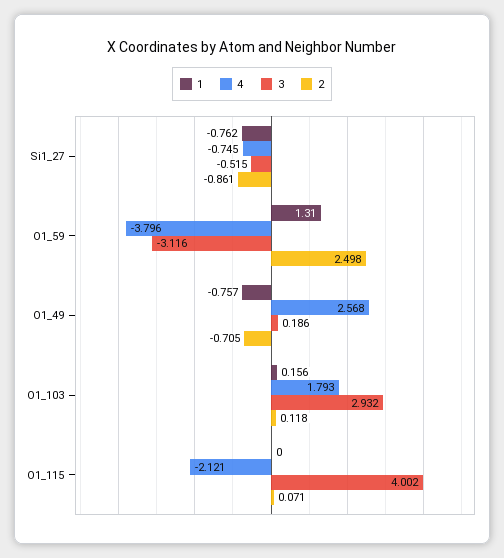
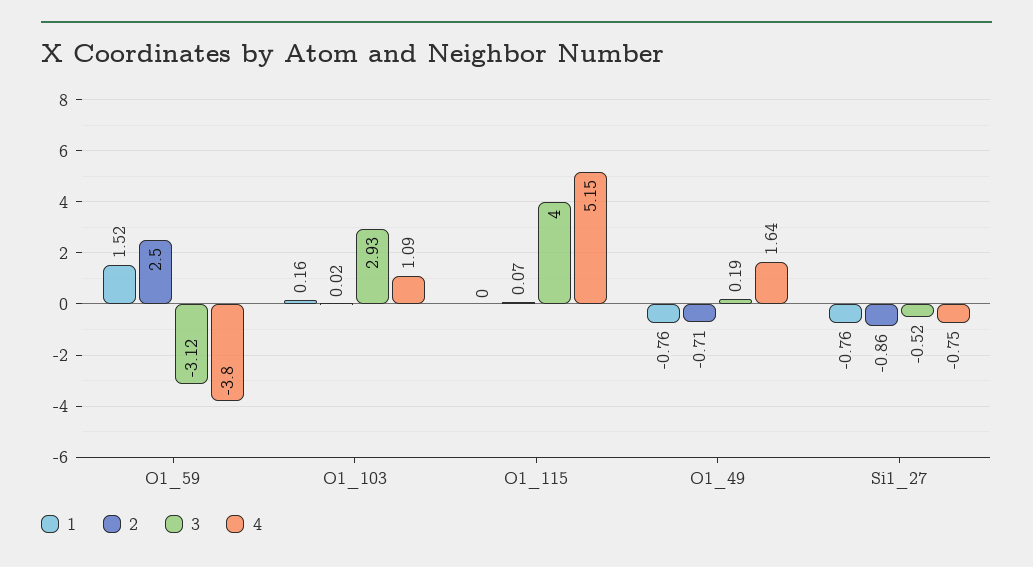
  {
    "1": {
      "Si1_27": -0.762,
-     "O1_59": 1.31,
+     "O1_59": 1.52,
      "O1_49": -0.757,
      "O1_103": 0.156,
      "O1_115": 0
    },
    "4": {
      "Si1_27": -0.745,
      "O1_59": -3.796,
-     "O1_49": 2.568,
+     "O1_49": 1.64,
-     "O1_103": 1.793,
+     "O1_103": 1.09,
-     "O1_115": -2.121
+     "O1_115": 5.15
    },
    "3": {
      "Si1_27": -0.515,
      "O1_59": -3.116,
      "O1_49": 0.186,
      "O1_103": 2.932,
      "O1_115": 4.002
    },
    "2": {
      "Si1_27": -0.861,
      "O1_59": 2.498,
      "O1_49": -0.705,
-     "O1_103": 0.118,
+     "O1_103": 0.02,
      "O1_115": 0.071
    }
  }

